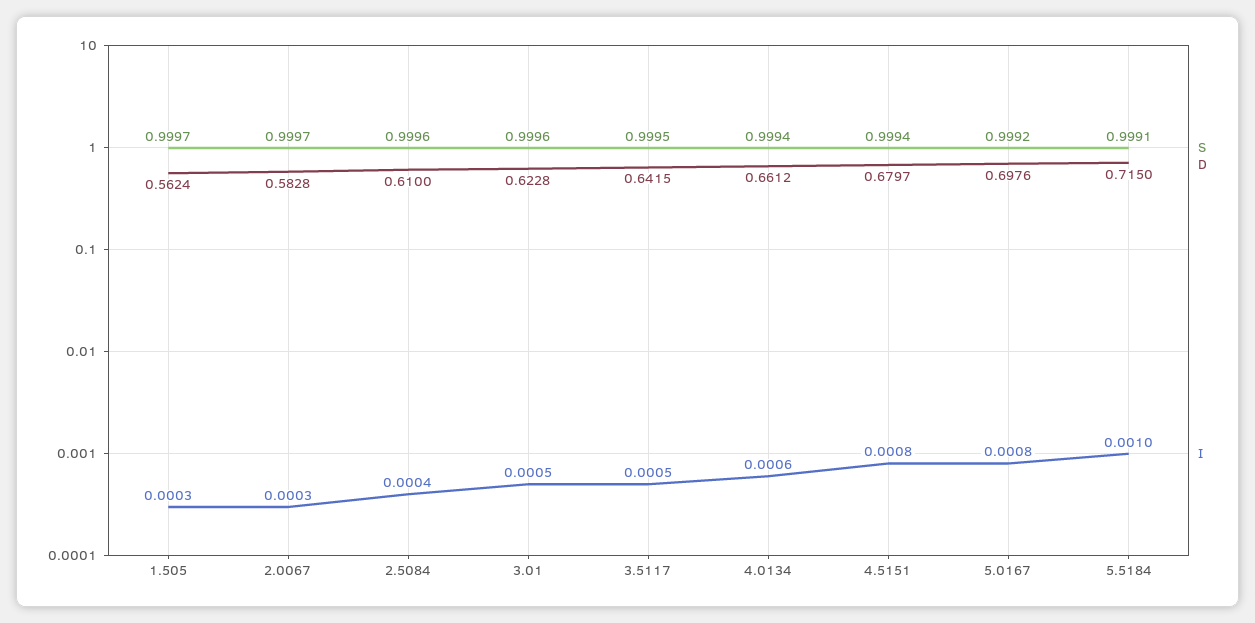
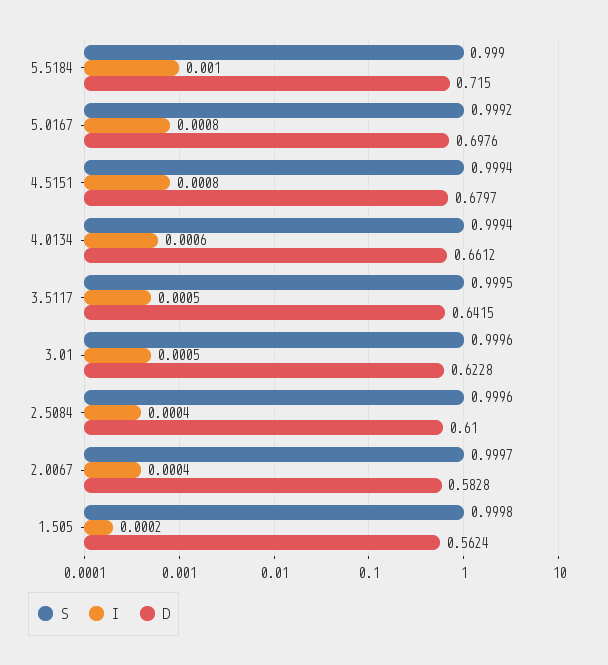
  {
    "S": {
-     "1.505": 0.9997,
+     "1.505": 0.9998,
      "2.0067": 0.9997,
      "2.5084": 0.9996,
      "3.01": 0.9996,
      "3.5117": 0.9995,
      "4.0134": 0.9994,
      "4.5151": 0.9994,
      "5.0167": 0.9992,
-     "5.5184": 0.9991
+     "5.5184": 0.999
    },
    "D": {
      "1.505": 0.5624,
      "2.0067": 0.5828,
      "2.5084": 0.61,
      "3.01": 0.6228,
      "3.5117": 0.6415,
      "4.0134": 0.6612,
      "4.5151": 0.6797,
      "5.0167": 0.6976,
      "5.5184": 0.715
    },
    "I": {
-     "1.505": 0.0003,
+     "1.505": 0.0002,
-     "2.0067": 0.0003,
+     "2.0067": 0.0004,
      "2.5084": 0.0004,
      "3.01": 0.0005,
      "3.5117": 0.0005,
      "4.0134": 0.0006,
      "4.5151": 0.0008,
      "5.0167": 0.0008,
      "5.5184": 0.001
    }
  }

